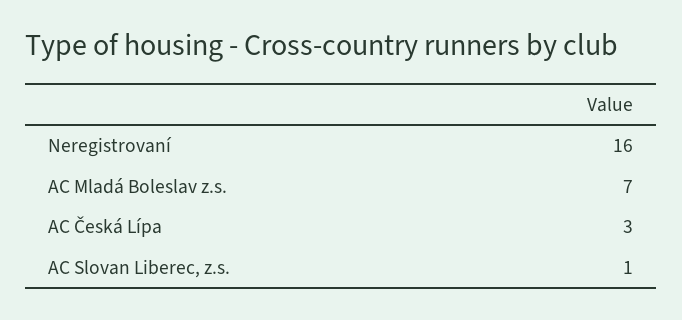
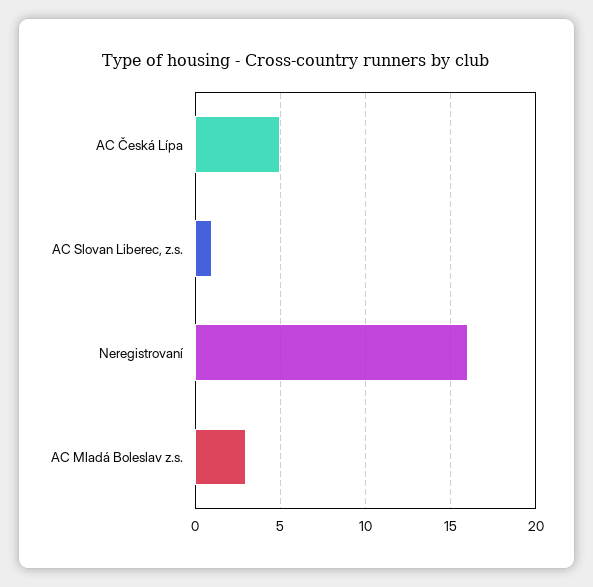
  {
    "Neregistrovaní": 16,
-   "AC Mladá Boleslav z.s.": 7,
+   "AC Mladá Boleslav z.s.": 3,
-   "AC Česká Lípa": 3,
+   "AC Česká Lípa": 5,
    "AC Slovan Liberec, z.s.": 1
  }

